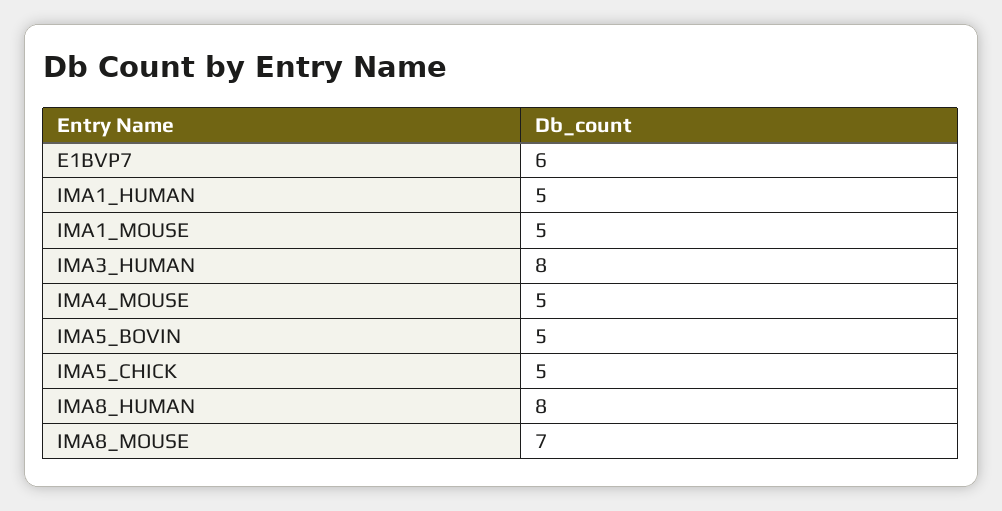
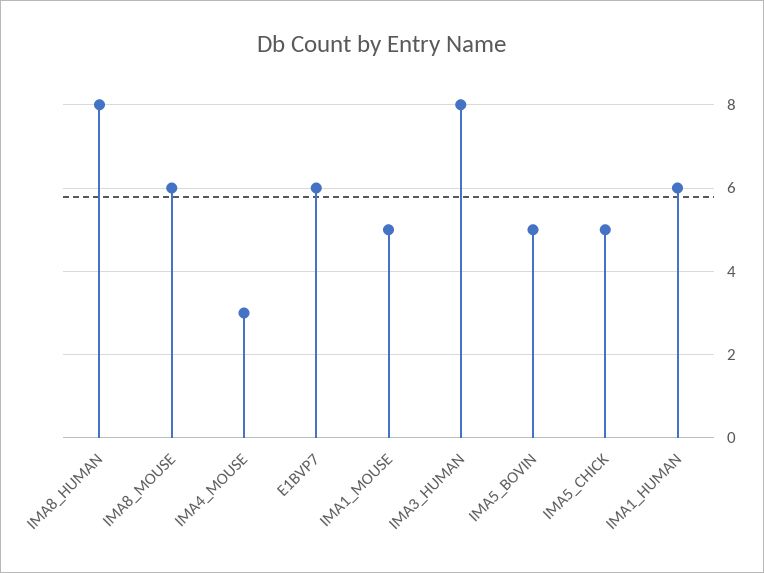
  {
    "E1BVP7": 6,
-   "IMA1_HUMAN": 5,
+   "IMA1_HUMAN": 6,
    "IMA1_MOUSE": 5,
    "IMA3_HUMAN": 8,
-   "IMA4_MOUSE": 5,
+   "IMA4_MOUSE": 3,
    "IMA5_BOVIN": 5,
    "IMA5_CHICK": 5,
    "IMA8_HUMAN": 8,
-   "IMA8_MOUSE": 7
+   "IMA8_MOUSE": 6
  }

